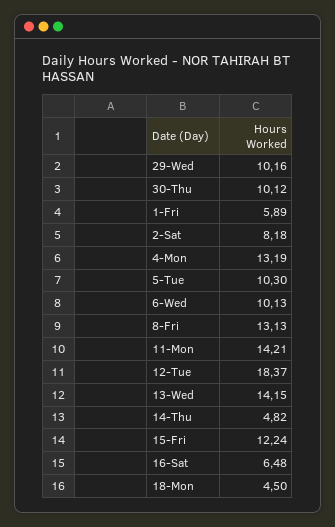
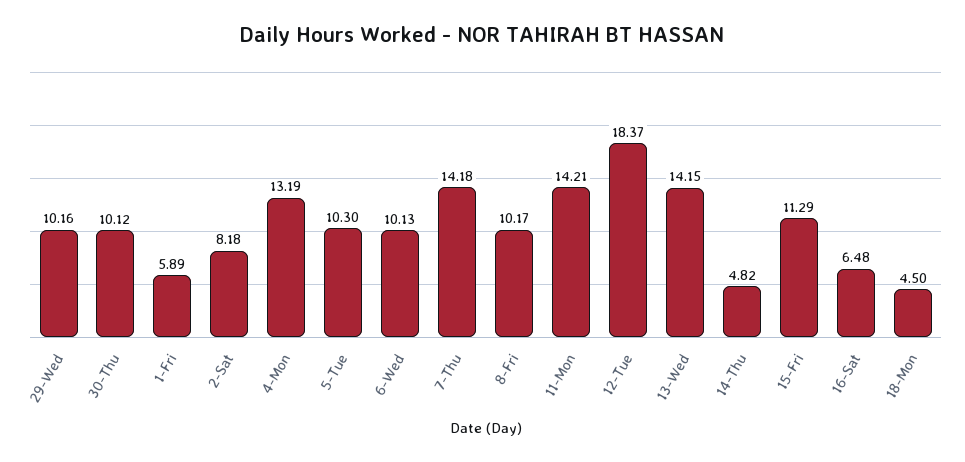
  {
    "29-Wed": 10.16,
    "30-Thu": 10.12,
    "1-Fri": 5.89,
    "2-Sat": 8.18,
    "4-Mon": 13.19,
    "5-Tue": 10.3,
    "6-Wed": 10.13,
-   "8-Fri": 13.13,
+   "8-Fri": 10.17,
    "11-Mon": 14.21,
    "12-Tue": 18.37,
    "13-Wed": 14.15,
    "14-Thu": 4.82,
-   "15-Fri": 12.24,
+   "15-Fri": 11.29,
    "16-Sat": 6.48,
-   "18-Mon": 4.5
+   "18-Mon": 4.5,
+   "7-Thu": 14.18
  }

